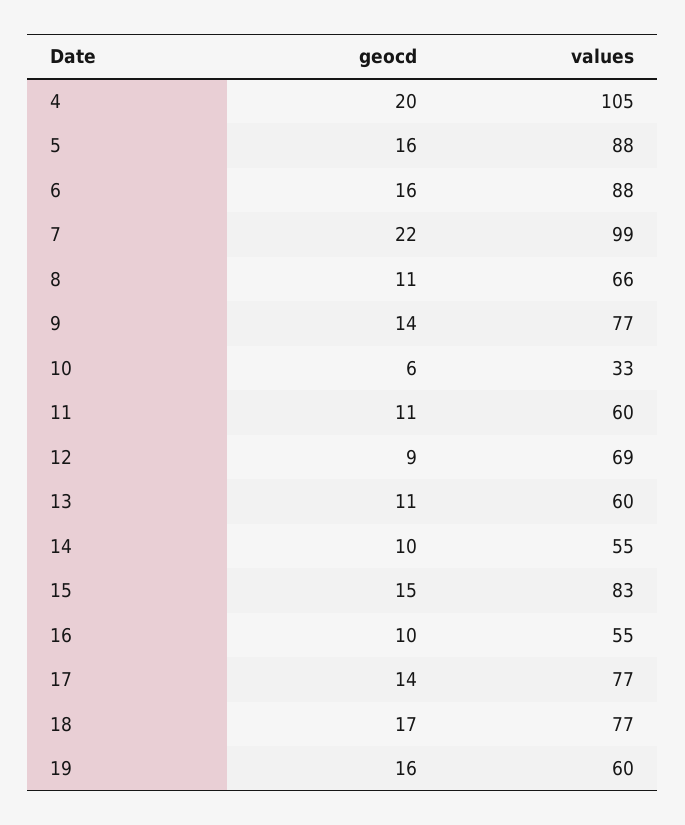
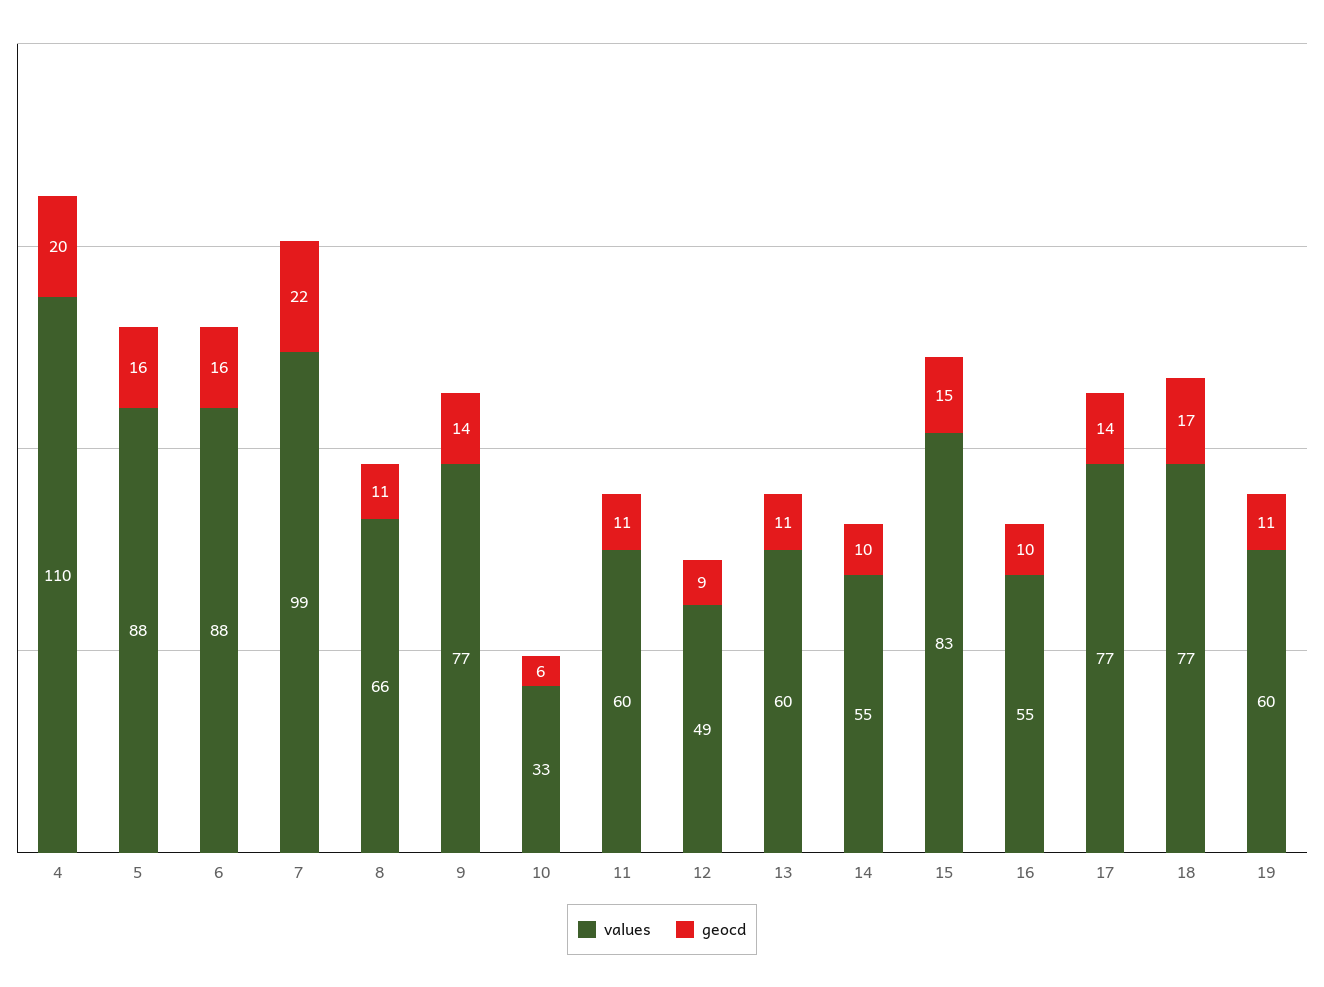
  {
    "geocd": {
      "4": 20,
      "5": 16,
      "6": 16,
      "7": 22,
      "8": 11,
      "9": 14,
      "10": 6,
      "11": 11,
      "12": 9,
      "13": 11,
      "14": 10,
      "15": 15,
      "16": 10,
      "17": 14,
      "18": 17,
-     "19": 16
+     "19": 11
    },
    "values": {
-     "4": 105,
+     "4": 110,
      "5": 88,
      "6": 88,
      "7": 99,
      "8": 66,
      "9": 77,
      "10": 33,
      "11": 60,
-     "12": 69,
+     "12": 49,
      "13": 60,
      "14": 55,
      "15": 83,
      "16": 55,
      "17": 77,
      "18": 77,
      "19": 60
    }
  }

